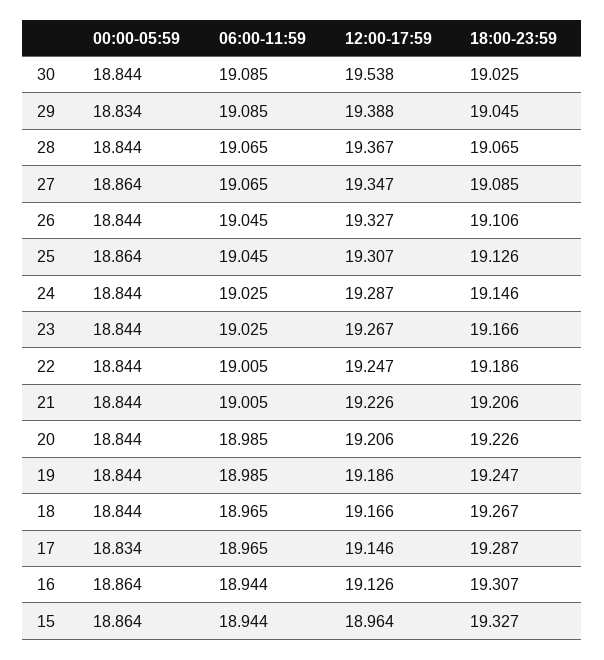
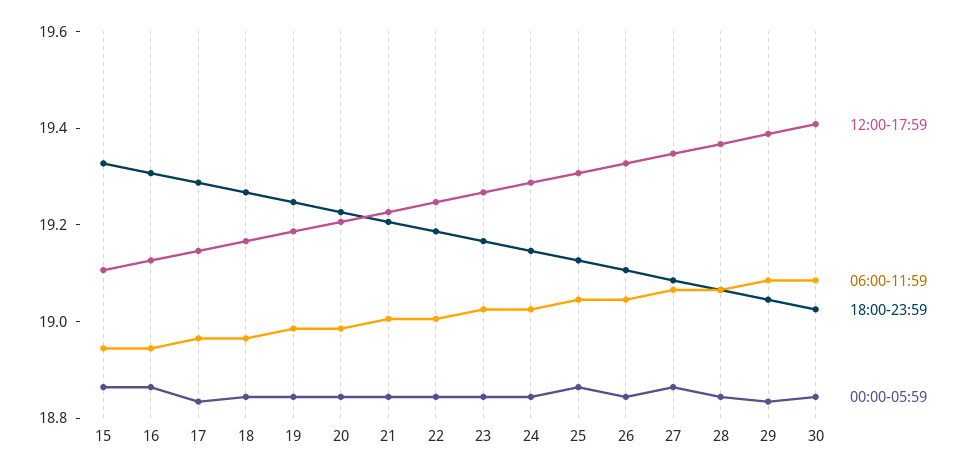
  {
    "00:00-05:59": {
      "30": 18.844,
      "29": 18.834,
      "28": 18.844,
      "27": 18.864,
      "26": 18.844,
      "25": 18.864,
      "24": 18.844,
      "23": 18.844,
      "22": 18.844,
      "21": 18.844,
      "20": 18.844,
      "19": 18.844,
      "18": 18.844,
      "17": 18.834,
      "16": 18.864,
      "15": 18.864
    },
    "06:00-11:59": {
      "30": 19.085,
      "29": 19.085,
      "28": 19.065,
      "27": 19.065,
      "26": 19.045,
      "25": 19.045,
      "24": 19.025,
      "23": 19.025,
      "22": 19.005,
      "21": 19.005,
      "20": 18.985,
      "19": 18.985,
      "18": 18.965,
      "17": 18.965,
      "16": 18.944,
      "15": 18.944
    },
    "12:00-17:59": {
-     "30": 19.538,
+     "30": 19.4,
      "29": 19.388,
      "28": 19.367,
      "27": 19.347,
      "26": 19.327,
      "25": 19.307,
      "24": 19.287,
      "23": 19.267,
      "22": 19.247,
      "21": 19.226,
      "20": 19.206,
      "19": 19.186,
      "18": 19.166,
      "17": 19.146,
      "16": 19.126,
-     "15": 18.964
+     "15": 19.1
    },
    "18:00-23:59": {
      "30": 19.025,
      "29": 19.045,
      "28": 19.065,
      "27": 19.085,
      "26": 19.106,
      "25": 19.126,
      "24": 19.146,
      "23": 19.166,
      "22": 19.186,
      "21": 19.206,
      "20": 19.226,
      "19": 19.247,
      "18": 19.267,
      "17": 19.287,
      "16": 19.307,
      "15": 19.327
    }
  }

